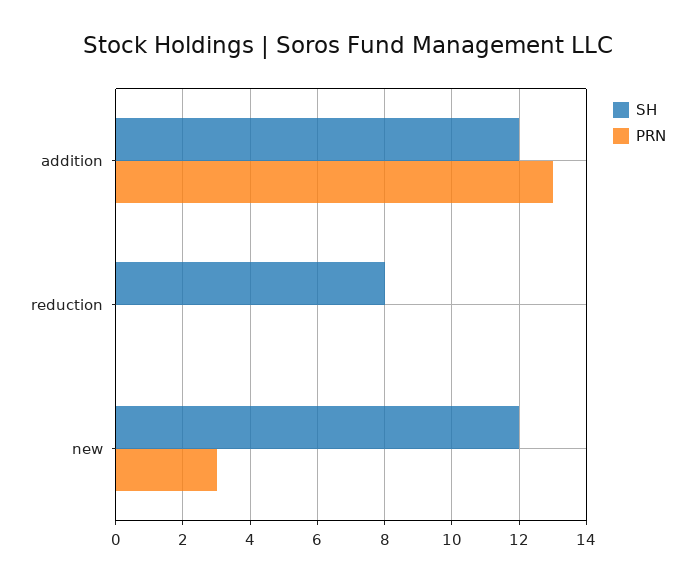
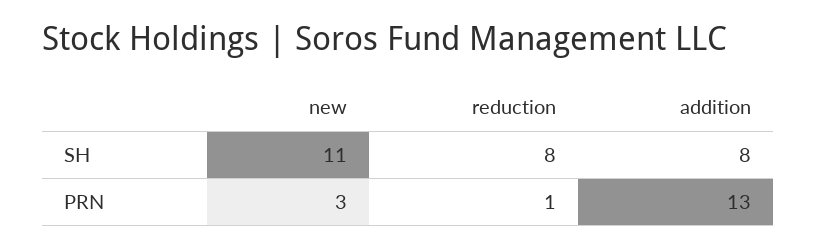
  {
    "SH": {
-     "addition": 12,
+     "addition": 8,
      "reduction": 8,
-     "new": 12
+     "new": 11
    },
    "PRN": {
      "addition": 13,
-     "reduction": 0,
+     "reduction": 1,
      "new": 3
    }
  }

